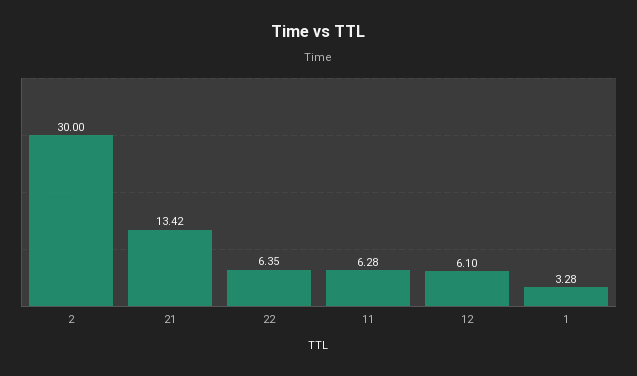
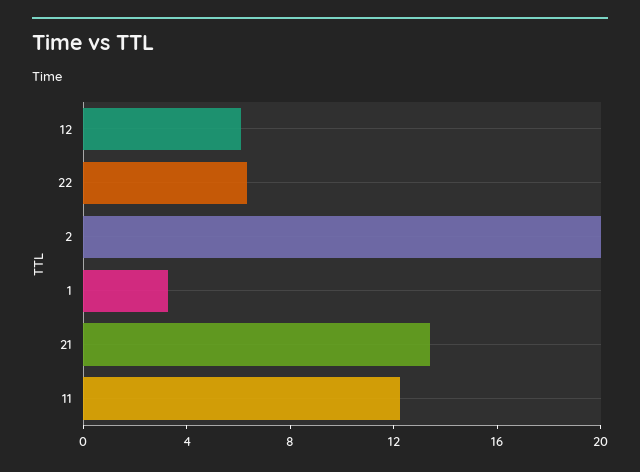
  {
-   "2": 30,
+   "2": 20,
    "21": 13.42,
    "22": 6.35,
-   "11": 6.28,
+   "11": 12,
    "12": 6.1,
    "1": 3.28
  }

